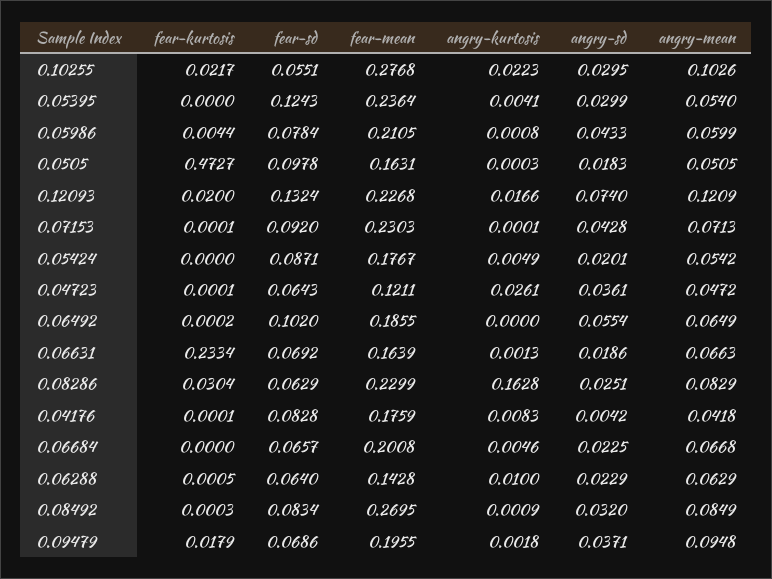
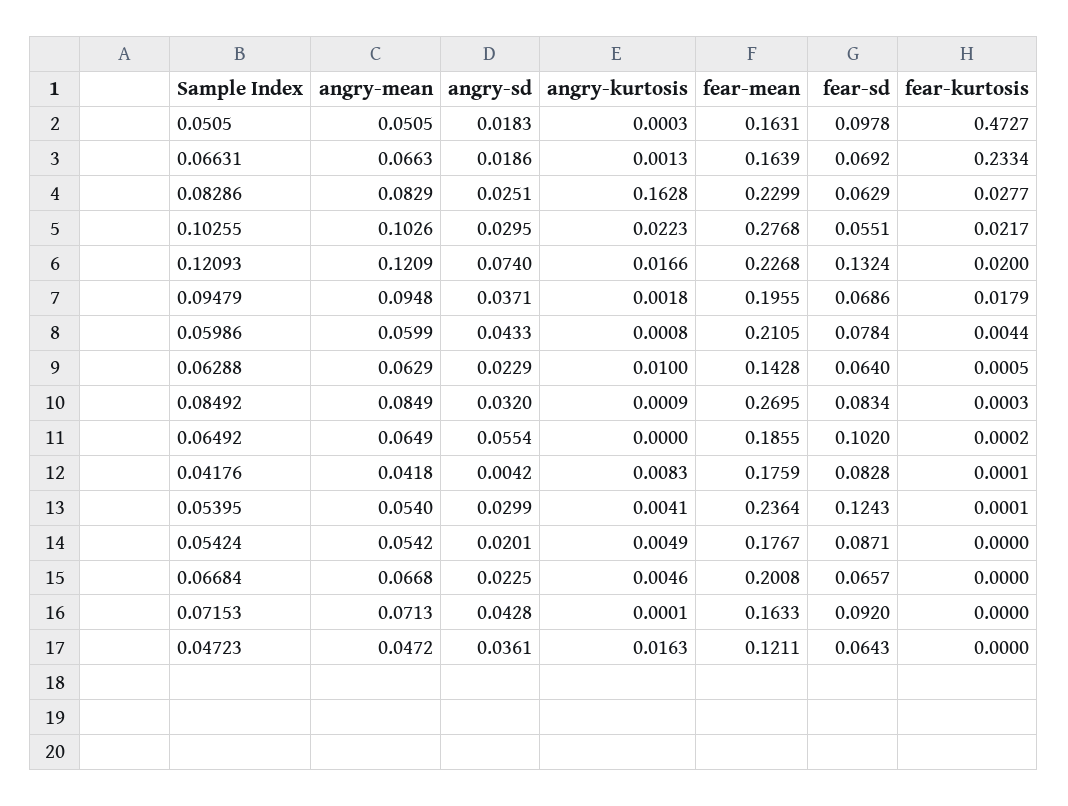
  {
    "fear-kurtosis": {
      "0.10255": 0.0217,
-     "0.05395": 0,
+     "0.05395": 0.0001,
      "0.05986": 0.0044,
      "0.0505": 0.4727,
      "0.12093": 0.02,
-     "0.07153": 0.0001,
+     "0.07153": 0,
      "0.05424": 0,
-     "0.04723": 0.0001,
+     "0.04723": 0,
      "0.06492": 0.0002,
      "0.06631": 0.2334,
-     "0.08286": 0.0304,
+     "0.08286": 0.0277,
      "0.04176": 0.0001,
      "0.06684": 0,
      "0.06288": 0.0005,
      "0.08492": 0.0003,
      "0.09479": 0.0179
    },
    "fear-sd": {
      "0.10255": 0.0551,
      "0.05395": 0.1243,
      "0.05986": 0.0784,
      "0.0505": 0.0978,
      "0.12093": 0.1324,
      "0.07153": 0.092,
      "0.05424": 0.0871,
      "0.04723": 0.0643,
      "0.06492": 0.102,
      "0.06631": 0.0692,
      "0.08286": 0.0629,
      "0.04176": 0.0828,
      "0.06684": 0.0657,
      "0.06288": 0.064,
      "0.08492": 0.0834,
      "0.09479": 0.0686
    },
    "fear-mean": {
      "0.10255": 0.2768,
      "0.05395": 0.2364,
      "0.05986": 0.2105,
      "0.0505": 0.1631,
      "0.12093": 0.2268,
-     "0.07153": 0.2303,
+     "0.07153": 0.1633,
      "0.05424": 0.1767,
      "0.04723": 0.1211,
      "0.06492": 0.1855,
      "0.06631": 0.1639,
      "0.08286": 0.2299,
      "0.04176": 0.1759,
      "0.06684": 0.2008,
      "0.06288": 0.1428,
      "0.08492": 0.2695,
      "0.09479": 0.1955
    },
    "angry-kurtosis": {
      "0.10255": 0.0223,
      "0.05395": 0.0041,
      "0.05986": 0.0008,
      "0.0505": 0.0003,
      "0.12093": 0.0166,
      "0.07153": 0.0001,
      "0.05424": 0.0049,
-     "0.04723": 0.0261,
+     "0.04723": 0.0163,
      "0.06492": 0,
      "0.06631": 0.0013,
      "0.08286": 0.1628,
      "0.04176": 0.0083,
      "0.06684": 0.0046,
      "0.06288": 0.01,
      "0.08492": 0.0009,
      "0.09479": 0.0018
    },
    "angry-sd": {
      "0.10255": 0.0295,
      "0.05395": 0.0299,
      "0.05986": 0.0433,
      "0.0505": 0.0183,
      "0.12093": 0.074,
      "0.07153": 0.0428,
      "0.05424": 0.0201,
      "0.04723": 0.0361,
      "0.06492": 0.0554,
      "0.06631": 0.0186,
      "0.08286": 0.0251,
      "0.04176": 0.0042,
      "0.06684": 0.0225,
      "0.06288": 0.0229,
      "0.08492": 0.032,
      "0.09479": 0.0371
    },
    "angry-mean": {
      "0.10255": 0.1026,
      "0.05395": 0.054,
      "0.05986": 0.0599,
      "0.0505": 0.0505,
      "0.12093": 0.1209,
      "0.07153": 0.0713,
      "0.05424": 0.0542,
      "0.04723": 0.0472,
      "0.06492": 0.0649,
      "0.06631": 0.0663,
      "0.08286": 0.0829,
      "0.04176": 0.0418,
      "0.06684": 0.0668,
      "0.06288": 0.0629,
      "0.08492": 0.0849,
      "0.09479": 0.0948
    }
  }

